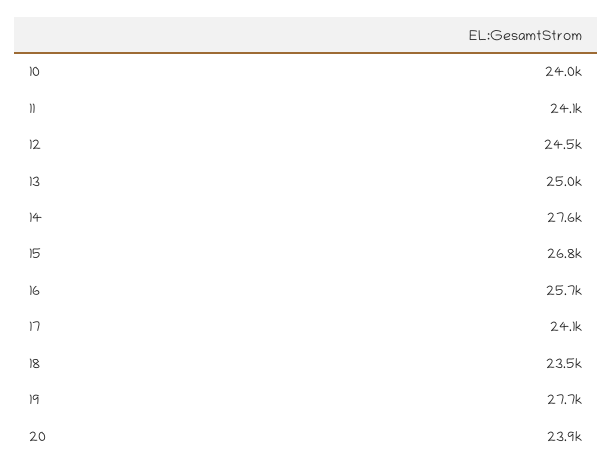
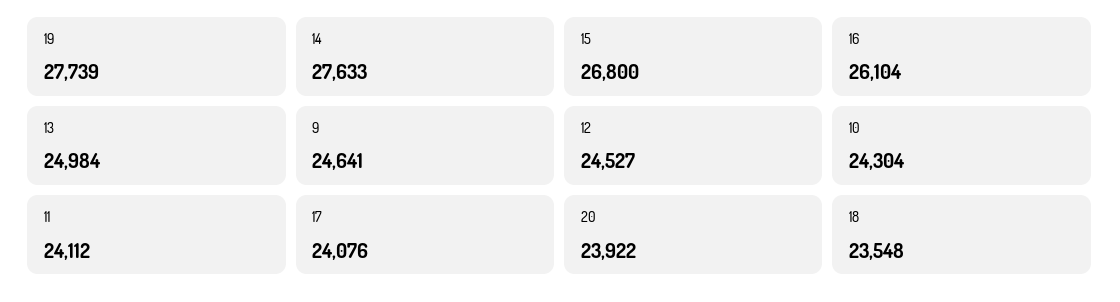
  {
-   "10": 24000,
+   "10": 24304,
    "11": 24112,
    "12": 24527,
    "13": 24984,
    "14": 27633,
    "15": 26800,
-   "16": 25700,
+   "16": 26104,
    "17": 24076,
    "18": 23548,
    "19": 27739,
-   "20": 23922
+   "20": 23922,
+   "9": 24641
  }

